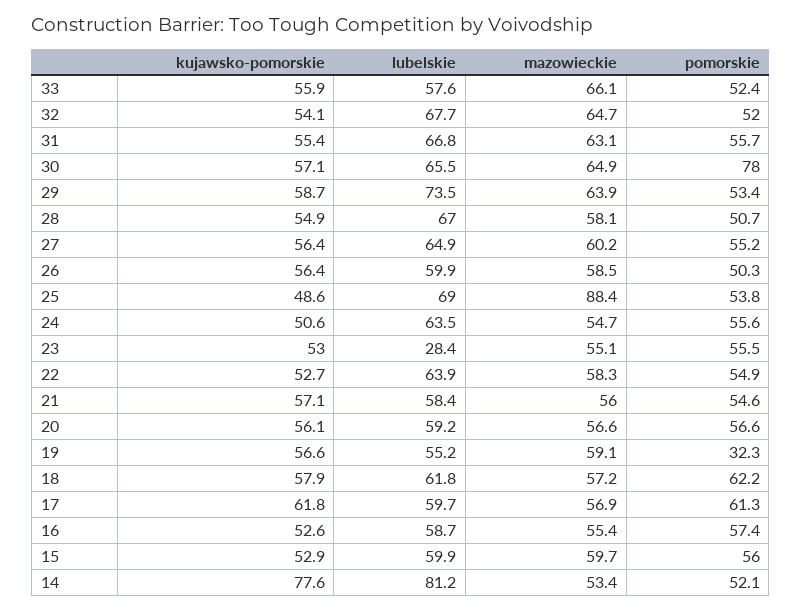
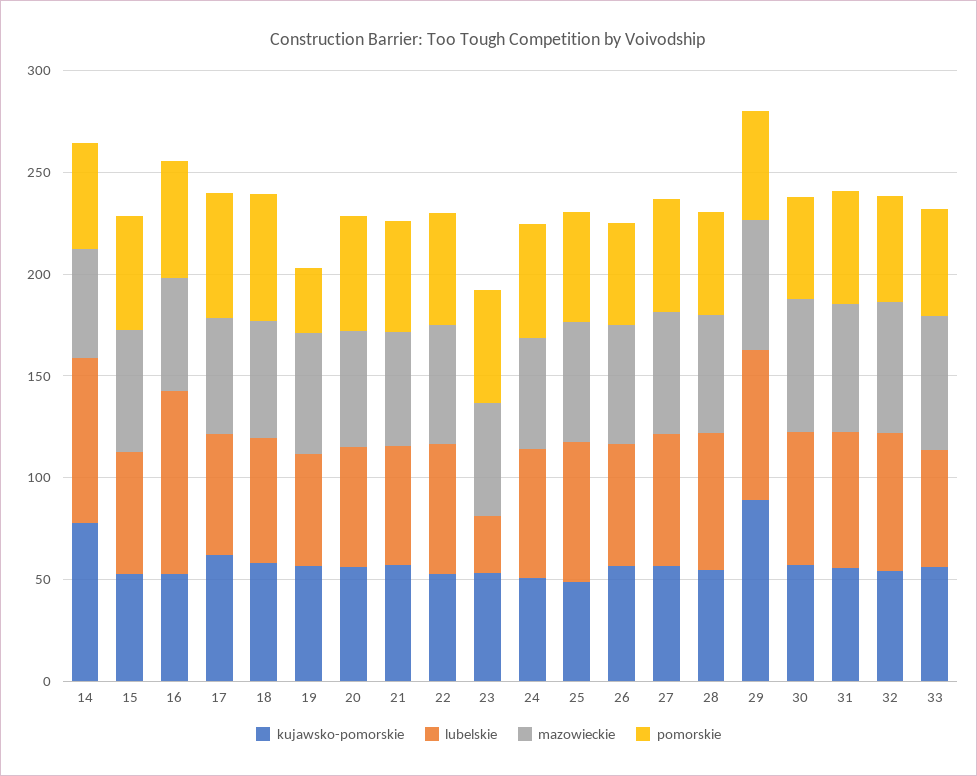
  {
    "kujawsko-pomorskie": {
      "33": 55.9,
      "32": 54.1,
      "31": 55.4,
      "30": 57.1,
-     "29": 58.7,
+     "29": 90,
      "28": 54.9,
      "27": 56.4,
      "26": 56.4,
      "25": 48.6,
      "24": 50.6,
      "23": 53,
      "22": 52.7,
      "21": 57.1,
      "20": 56.1,
      "19": 56.6,
      "18": 57.9,
      "17": 61.8,
      "16": 52.6,
      "15": 52.9,
      "14": 77.6
    },
    "lubelskie": {
      "33": 57.6,
      "32": 67.7,
      "31": 66.8,
      "30": 65.5,
      "29": 73.5,
      "28": 67,
      "27": 64.9,
      "26": 59.9,
      "25": 69,
      "24": 63.5,
      "23": 28.4,
      "22": 63.9,
      "21": 58.4,
      "20": 59.2,
      "19": 55.2,
      "18": 61.8,
      "17": 59.7,
-     "16": 58.7,
+     "16": 90,
      "15": 59.9,
      "14": 81.2
    },
    "mazowieckie": {
      "33": 66.1,
      "32": 64.7,
      "31": 63.1,
      "30": 64.9,
      "29": 63.9,
      "28": 58.1,
      "27": 60.2,
      "26": 58.5,
-     "25": 88.4,
+     "25": 60,
      "24": 54.7,
      "23": 55.1,
      "22": 58.3,
      "21": 56,
      "20": 56.6,
      "19": 59.1,
      "18": 57.2,
      "17": 56.9,
      "16": 55.4,
      "15": 59.7,
      "14": 53.4
    },
    "pomorskie": {
      "33": 52.4,
      "32": 52,
      "31": 55.7,
-     "30": 78,
+     "30": 50,
      "29": 53.4,
      "28": 50.7,
      "27": 55.2,
      "26": 50.3,
      "25": 53.8,
      "24": 55.6,
      "23": 55.5,
      "22": 54.9,
      "21": 54.6,
      "20": 56.6,
      "19": 32.3,
      "18": 62.2,
      "17": 61.3,
      "16": 57.4,
      "15": 56,
      "14": 52.1
    }
  }

